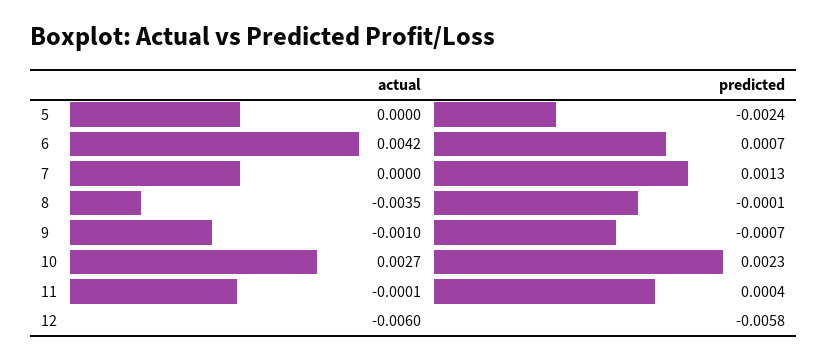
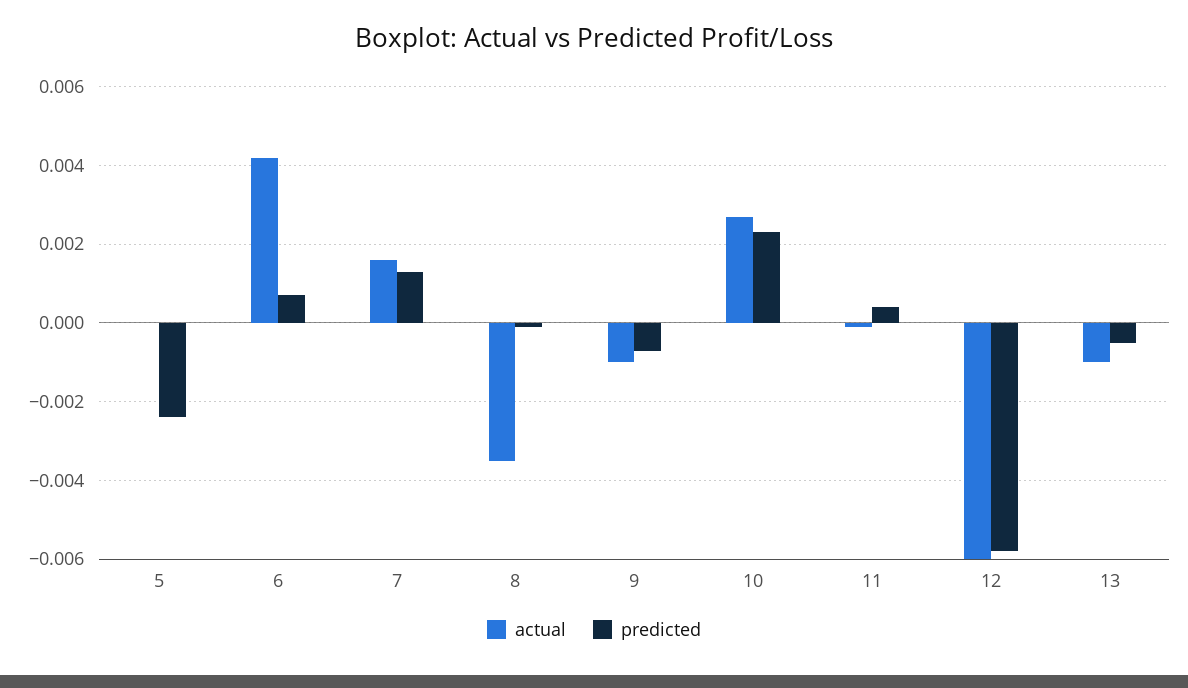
  {
    "actual": {
      "5": 0,
      "6": 0.0042,
-     "7": 0,
+     "7": 0.0015,
      "8": -0.0035,
      "9": -0.001,
      "10": 0.0027,
      "11": -0.0001,
-     "12": -0.006
+     "12": -0.006,
+     "13": -0.001
    },
    "predicted": {
      "5": -0.0024,
      "6": 0.0007,
      "7": 0.0013,
      "8": -0.0001,
      "9": -0.0007,
      "10": 0.0023,
      "11": 0.0004,
-     "12": -0.0058
+     "12": -0.0058,
+     "13": -0.0005
    }
  }

